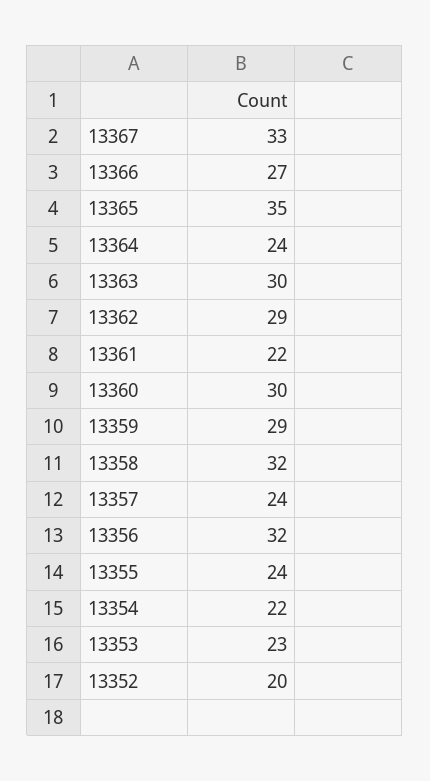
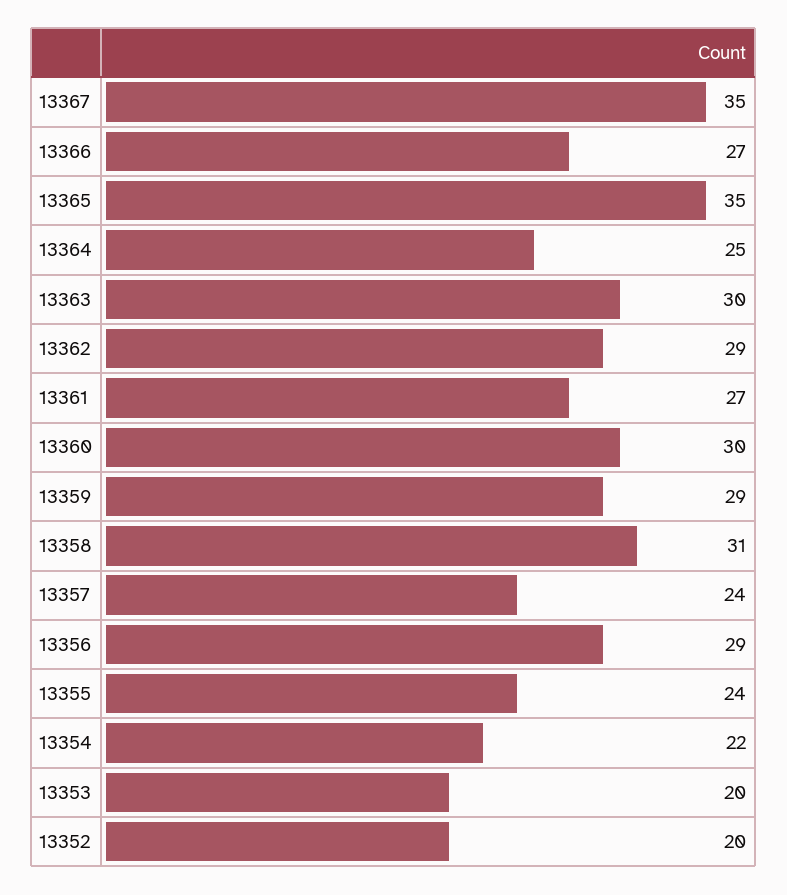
  {
-   "13367": 33,
+   "13367": 35,
    "13366": 27,
    "13365": 35,
-   "13364": 24,
+   "13364": 25,
    "13363": 30,
    "13362": 29,
-   "13361": 22,
+   "13361": 27,
    "13360": 30,
    "13359": 29,
-   "13358": 32,
+   "13358": 31,
    "13357": 24,
-   "13356": 32,
+   "13356": 29,
    "13355": 24,
    "13354": 22,
-   "13353": 23,
+   "13353": 20,
    "13352": 20
  }

